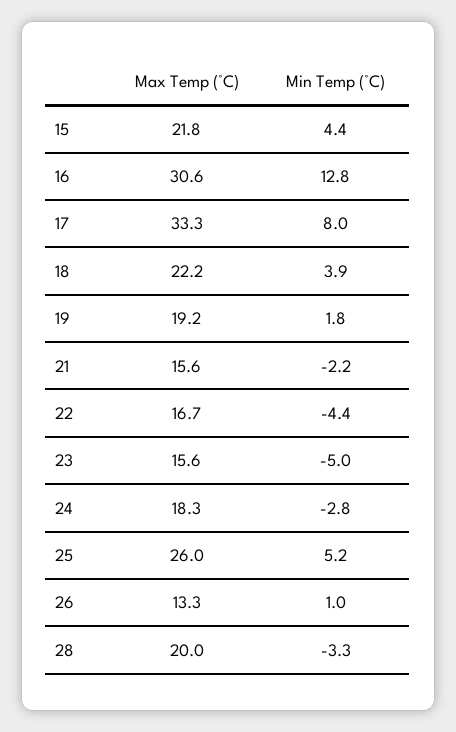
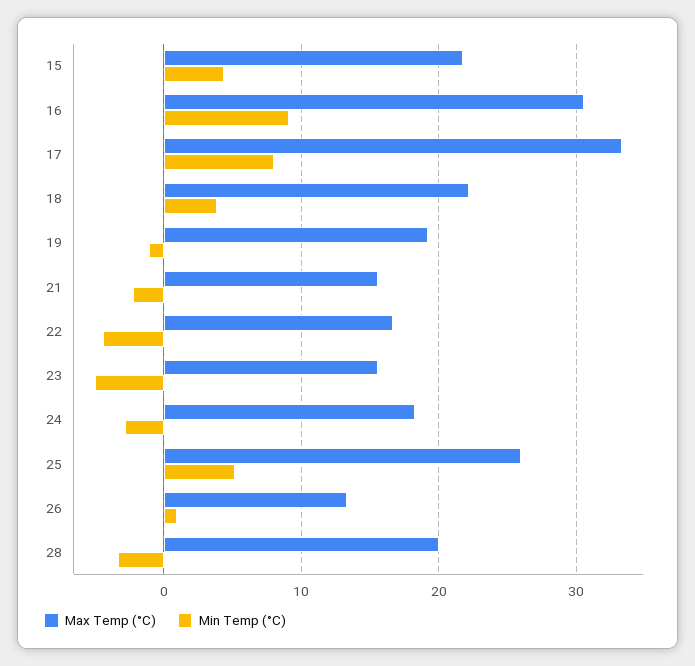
  {
    "Max Temp (°C)": {
      "15": 21.8,
      "16": 30.6,
      "17": 33.3,
      "18": 22.2,
      "19": 19.2,
      "21": 15.6,
      "22": 16.7,
      "23": 15.6,
      "24": 18.3,
      "25": 26,
      "26": 13.3,
      "28": 20
    },
    "Min Temp (°C)": {
      "15": 4.4,
-     "16": 12.8,
+     "16": 9,
      "17": 8,
      "18": 3.9,
-     "19": 1.8,
+     "19": -1,
      "21": -2.2,
      "22": -4.4,
      "23": -5,
      "24": -2.8,
      "25": 5.2,
      "26": 1,
      "28": -3.3
    }
  }

